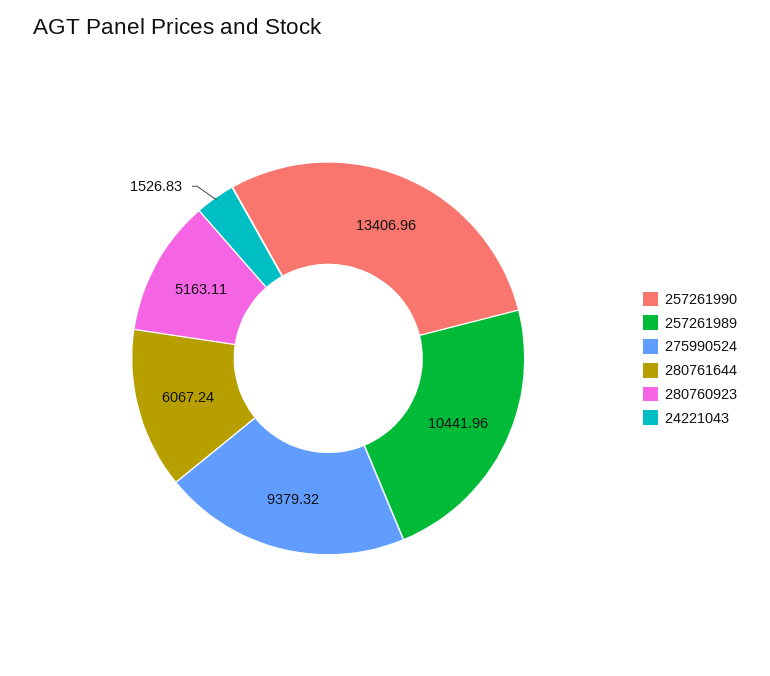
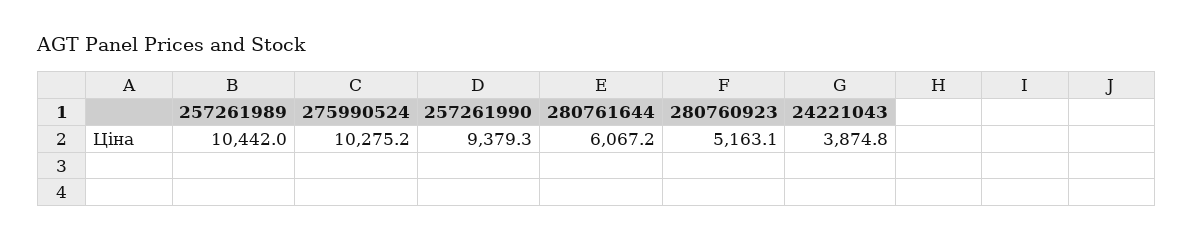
  {
-   "257261990": 13406.96,
+   "257261990": 9379.3,
    "257261989": 10441.96,
-   "275990524": 9379.32,
+   "275990524": 10275.2,
    "280761644": 6067.24,
    "280760923": 5163.11,
-   "24221043": 1526.83
+   "24221043": 3874.8
  }

